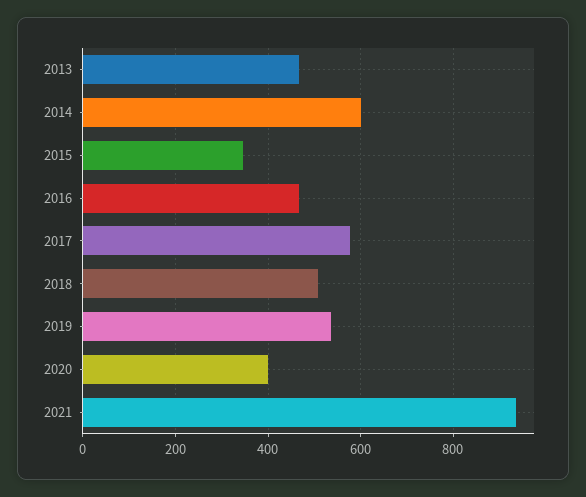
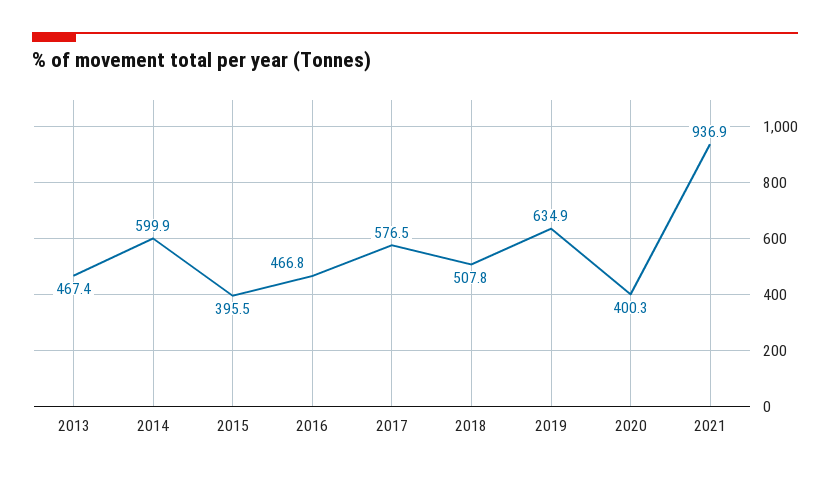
  {
    "2013": 467.4,
    "2014": 599.9,
-   "2015": 340,
+   "2015": 395.5,
    "2016": 466.8,
    "2017": 576.5,
    "2018": 507.8,
-   "2019": 540,
+   "2019": 634.9,
    "2020": 400.3,
    "2021": 936.9
  }

